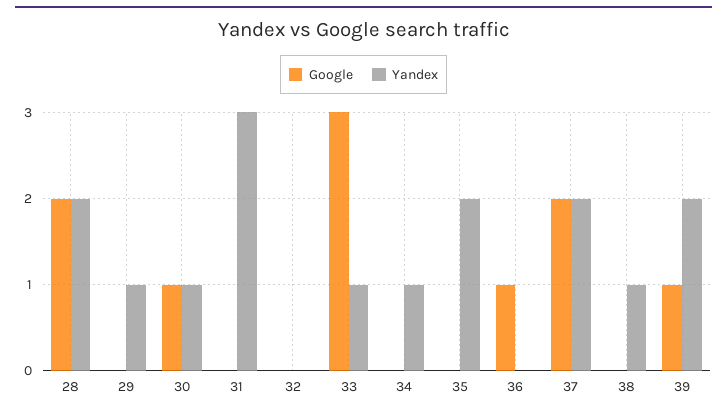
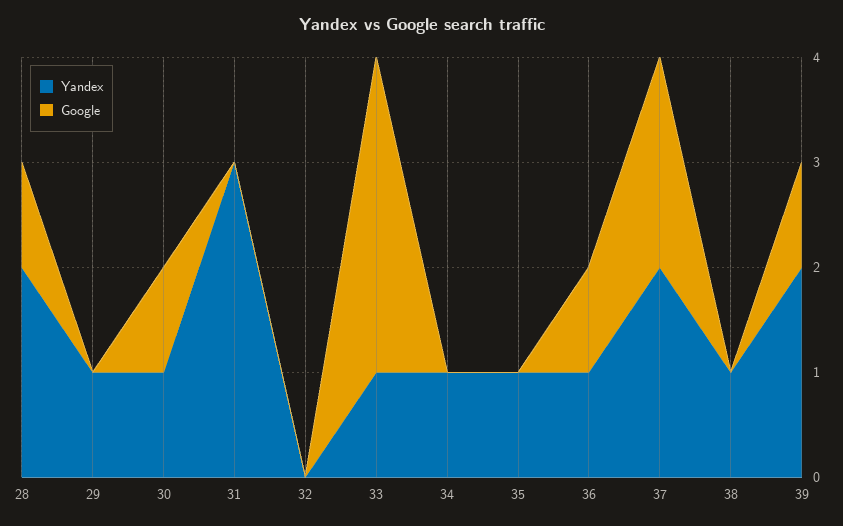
  {
    "Google": {
-     "28": 2,
+     "28": 1,
      "29": 0,
      "30": 1,
      "31": 0,
      "32": 0,
      "33": 3,
      "34": 0,
      "35": 0,
      "36": 1,
      "37": 2,
      "38": 0,
      "39": 1
    },
    "Yandex": {
      "28": 2,
      "29": 1,
      "30": 1,
      "31": 3,
      "32": 0,
      "33": 1,
      "34": 1,
-     "35": 2,
+     "35": 1,
-     "36": 0,
+     "36": 1,
      "37": 2,
      "38": 1,
      "39": 2
    }
  }

